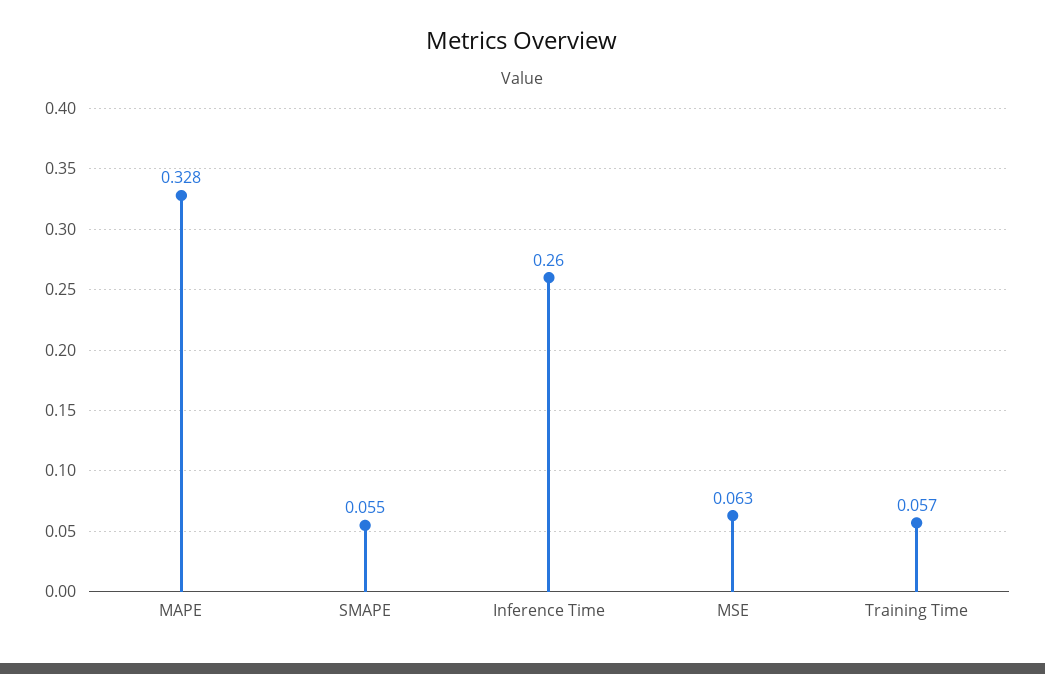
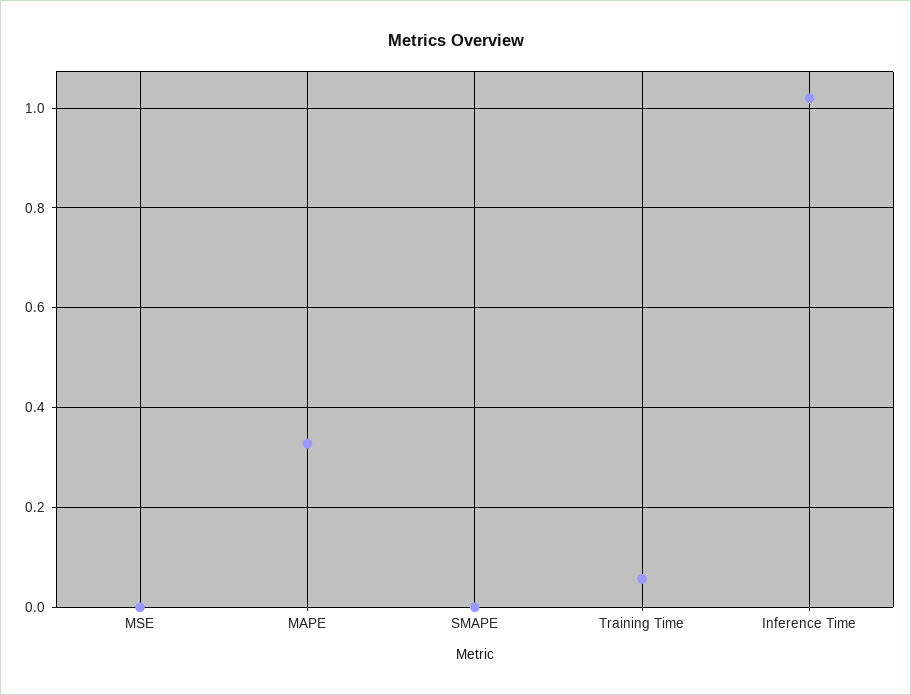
  {
    "MAPE": 0.328,
-   "SMAPE": 0.055,
+   "SMAPE": 0,
-   "Inference Time": 0.26,
+   "Inference Time": 1.02,
-   "MSE": 0.063,
+   "MSE": 0,
    "Training Time": 0.057
  }

